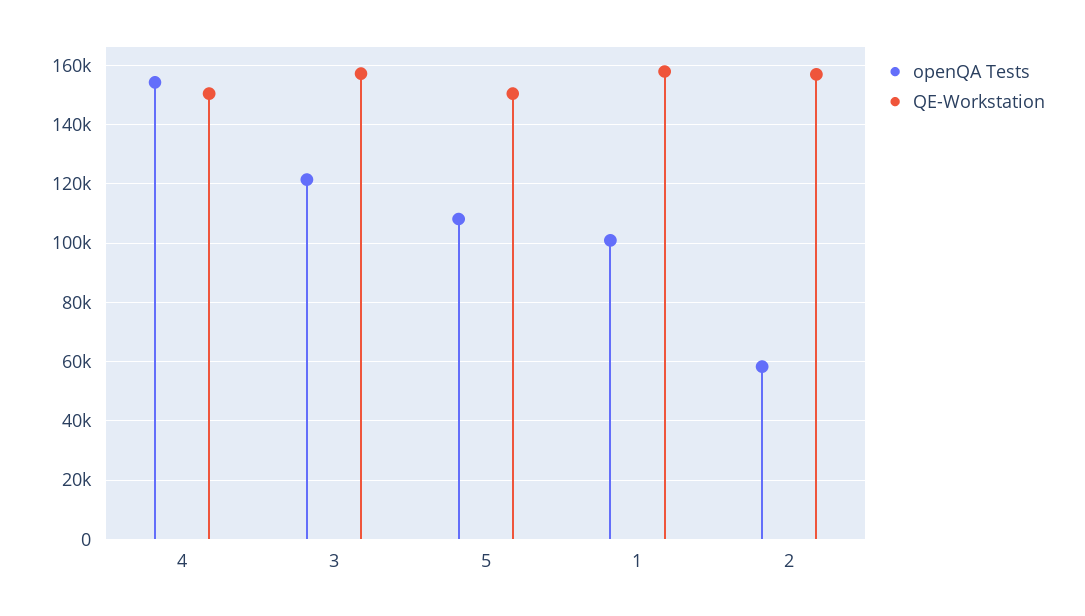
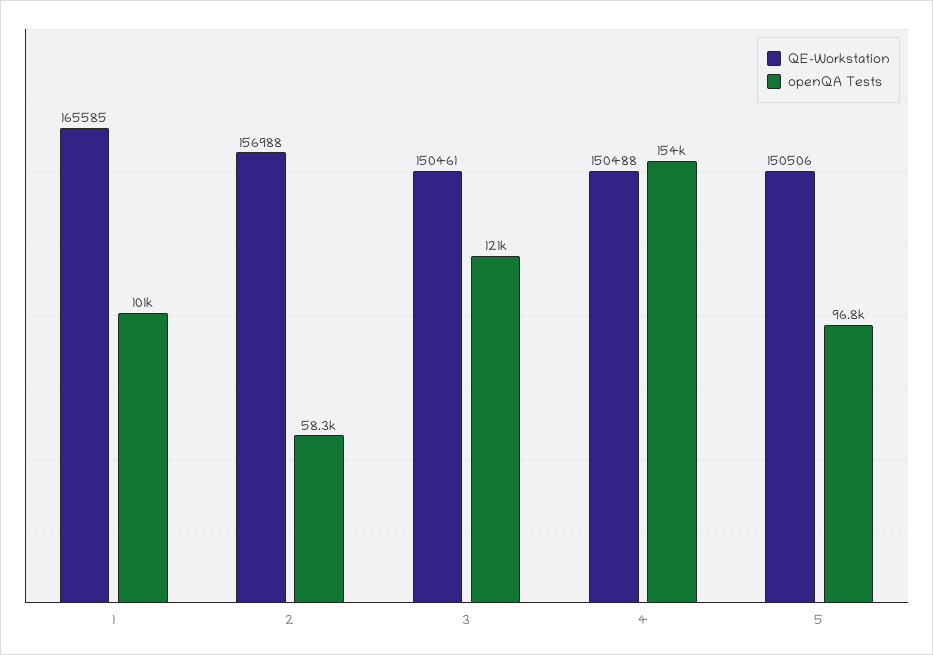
  {
    "openQA Tests": {
      "4": 154000,
      "3": 121000,
-     "5": 107500,
+     "5": 96800,
      "1": 101000,
      "2": 58300
    },
    "QE-Workstation": {
      "4": 150488,
-     "3": 157500,
+     "3": 150461,
      "5": 150506,
-     "1": 157500,
+     "1": 165585,
      "2": 156988
    }
  }

